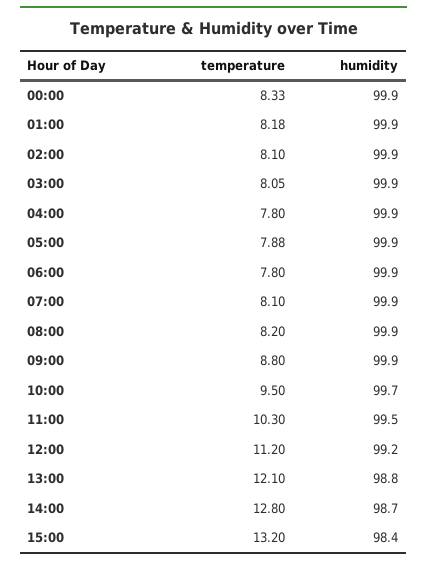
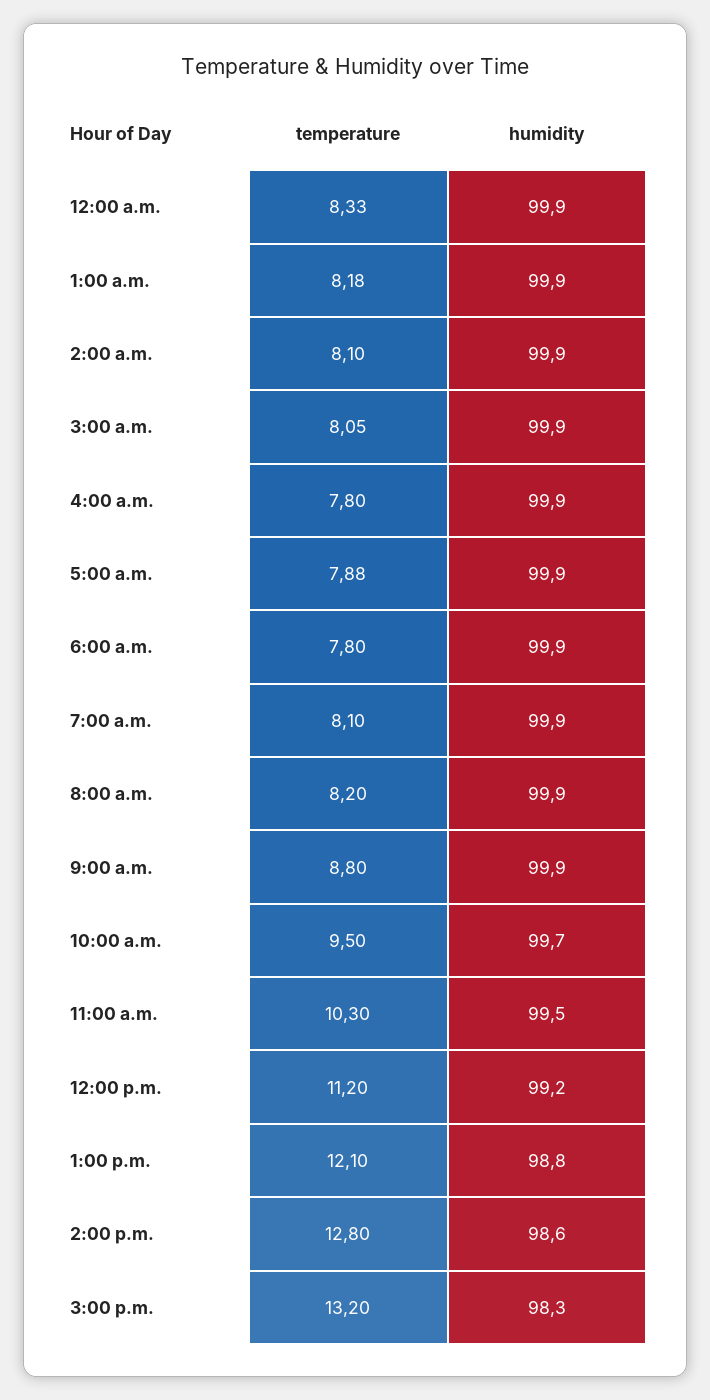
  {
    "temperature": {
      "00:00": 8.33,
      "01:00": 8.18,
      "02:00": 8.1,
      "03:00": 8.05,
      "04:00": 7.8,
      "05:00": 7.88,
      "06:00": 7.8,
      "07:00": 8.1,
      "08:00": 8.2,
      "09:00": 8.8,
      "10:00": 9.5,
      "11:00": 10.3,
      "12:00": 11.2,
      "13:00": 12.1,
      "14:00": 12.8,
      "15:00": 13.2
    },
    "humidity": {
      "00:00": 99.9,
      "01:00": 99.9,
      "02:00": 99.9,
      "03:00": 99.9,
      "04:00": 99.9,
      "05:00": 99.9,
      "06:00": 99.9,
      "07:00": 99.9,
      "08:00": 99.9,
      "09:00": 99.9,
      "10:00": 99.7,
      "11:00": 99.5,
      "12:00": 99.2,
      "13:00": 98.8,
-     "14:00": 98.7,
+     "14:00": 98.6,
-     "15:00": 98.4
+     "15:00": 98.3
    }
  }

